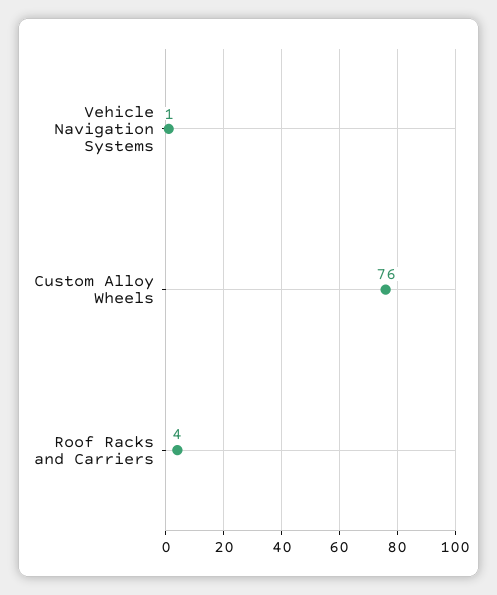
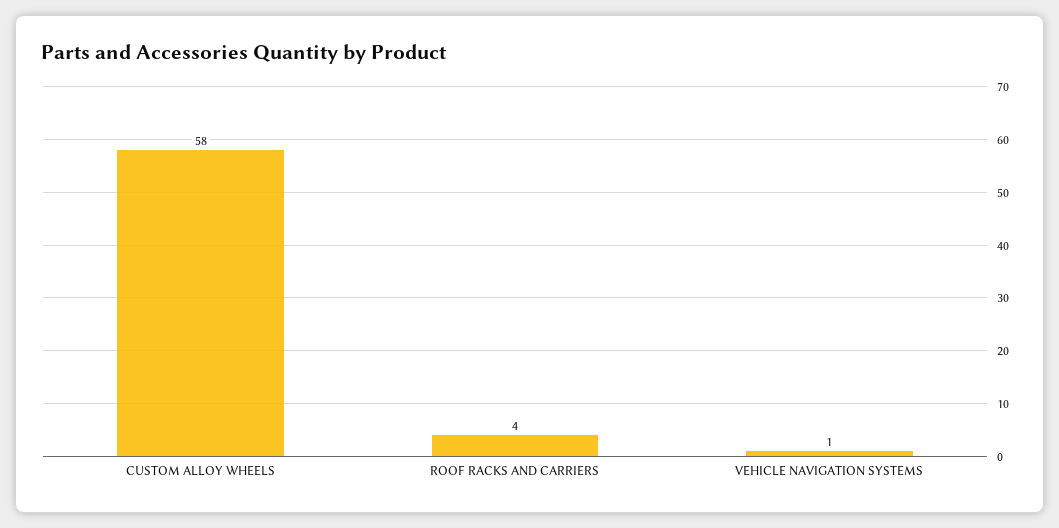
  {
    "Vehicle Navigation Systems": 1,
-   "Custom Alloy Wheels": 76,
+   "Custom Alloy Wheels": 58,
    "Roof Racks and Carriers": 4
  }

